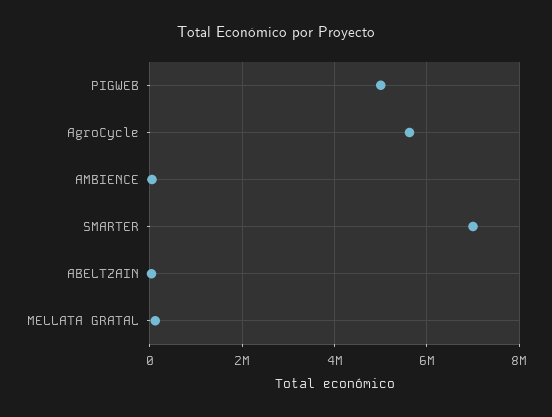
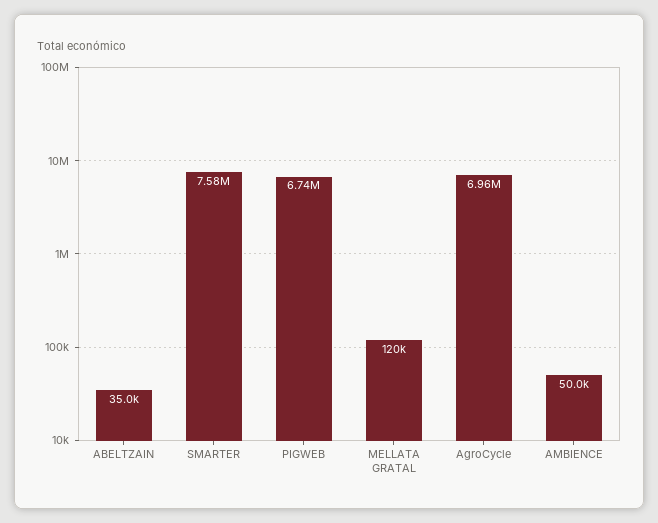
  {
-   "PIGWEB": 5000000,
+   "PIGWEB": 6740000,
-   "AgroCycle": 5600000,
+   "AgroCycle": 6960000,
    "AMBIENCE": 50000,
-   "SMARTER": 7000000,
+   "SMARTER": 7580000,
    "ABELTZAIN": 35000,
    "MELLATA GRATAL": 120000
  }

